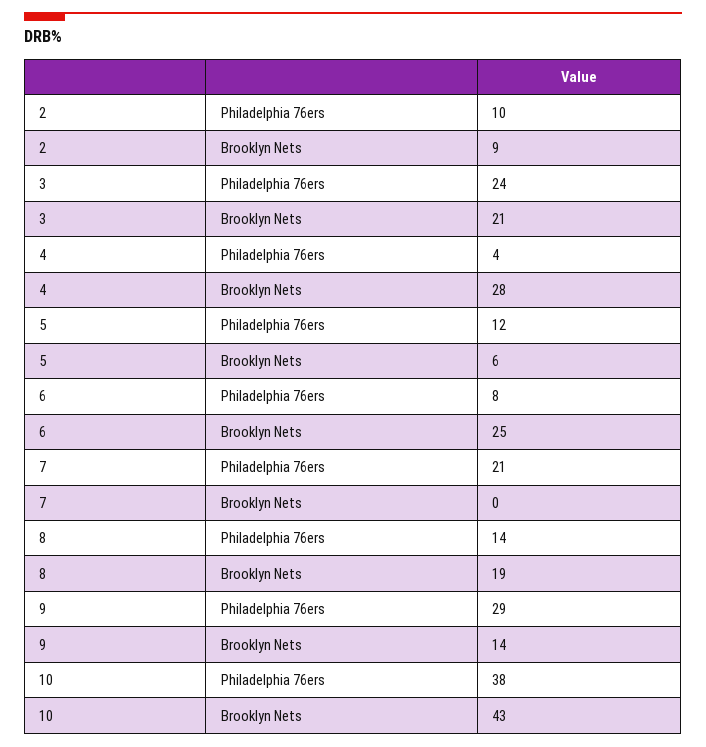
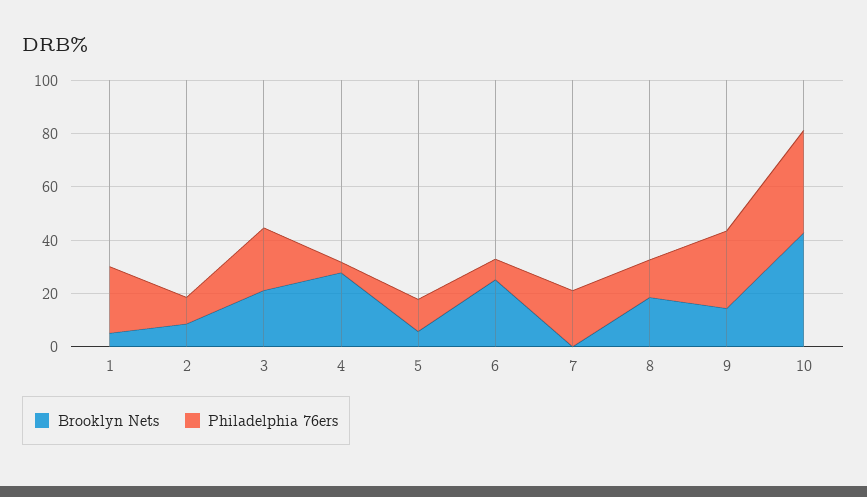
  {
    "Philadelphia 76ers": {
      "2": 10,
      "3": 24,
      "4": 4,
      "5": 12,
      "6": 8,
      "7": 21,
      "8": 14,
      "9": 29,
-     "10": 38
+     "10": 38,
+     "1": 25
    },
    "Brooklyn Nets": {
      "2": 9,
      "3": 21,
      "4": 28,
      "5": 6,
      "6": 25,
      "7": 0,
      "8": 19,
      "9": 14,
-     "10": 43
+     "10": 43,
+     "1": 5
    }
  }

